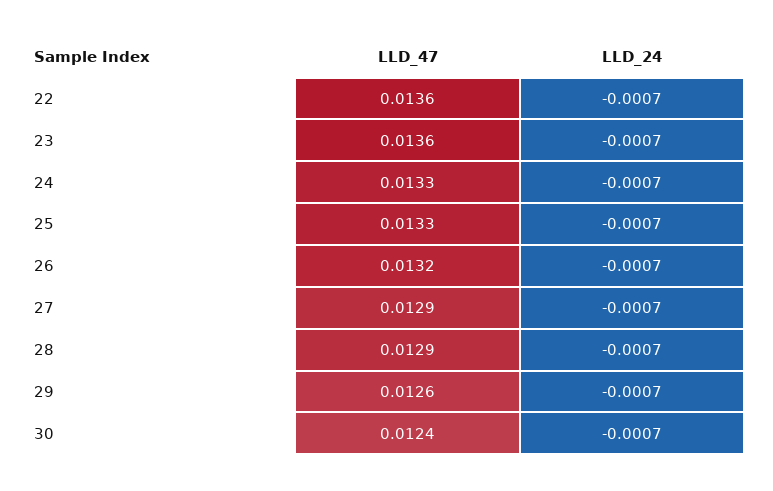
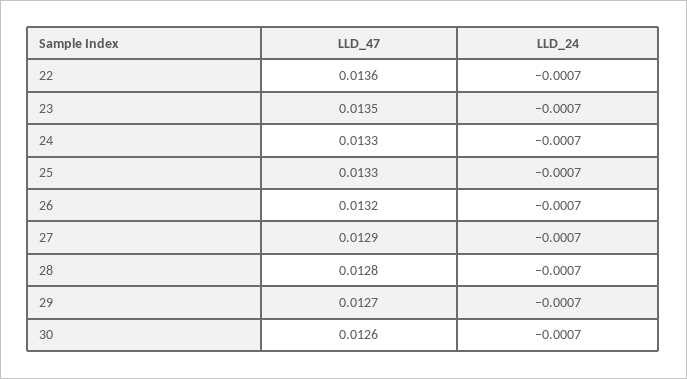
  {
    "LLD_47": {
      "22": 0.0136,
-     "23": 0.0136,
+     "23": 0.0135,
      "24": 0.0133,
      "25": 0.0133,
      "26": 0.0132,
      "27": 0.0129,
-     "28": 0.0129,
+     "28": 0.0128,
-     "29": 0.0126,
+     "29": 0.0127,
-     "30": 0.0124
+     "30": 0.0126
    },
    "LLD_24": {
      "22": -0.0007,
      "23": -0.0007,
      "24": -0.0007,
      "25": -0.0007,
      "26": -0.0007,
      "27": -0.0007,
      "28": -0.0007,
      "29": -0.0007,
      "30": -0.0007
    }
  }

